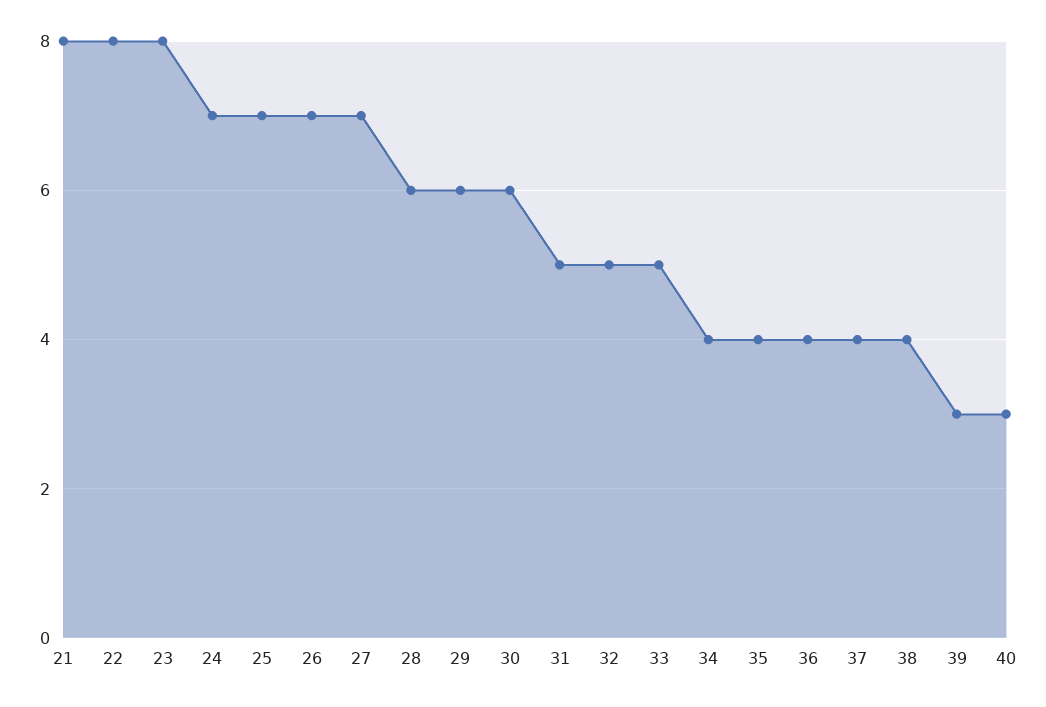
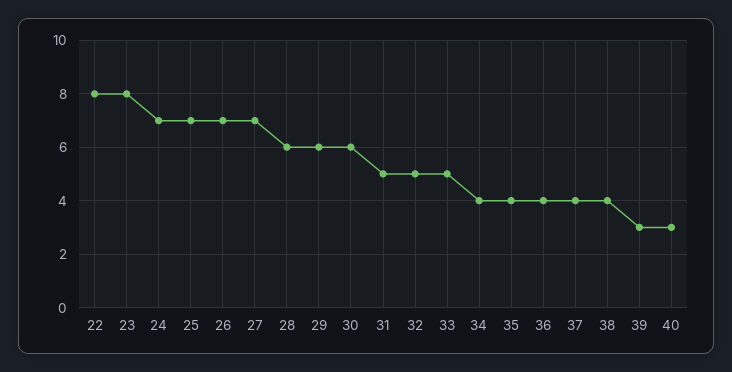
  {
-   "21": 8,
    "22": 8,
    "23": 8,
    "24": 7,
    "25": 7,
    "26": 7,
    "27": 7,
    "28": 6,
    "29": 6,
    "30": 6,
    "31": 5,
    "32": 5,
    "33": 5,
    "34": 4,
    "35": 4,
    "36": 4,
    "37": 4,
    "38": 4,
    "39": 3,
    "40": 3
  }

